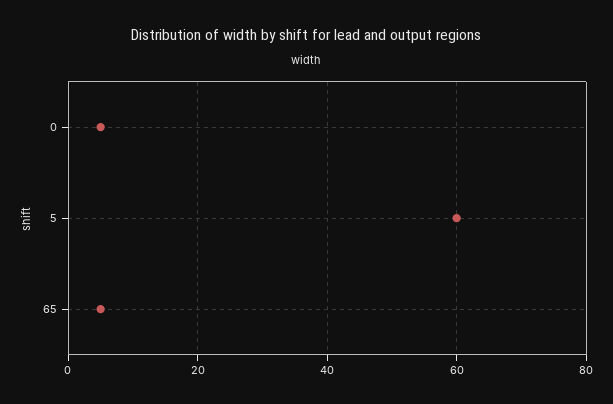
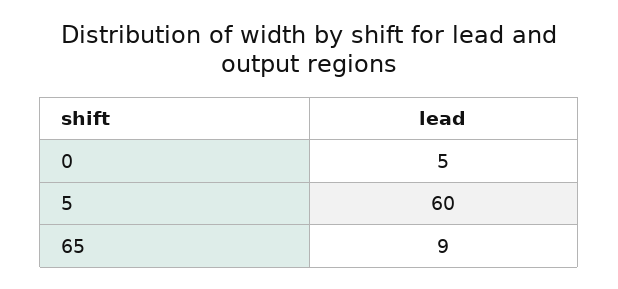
  {
    "0": 5,
    "5": 60,
-   "65": 5
+   "65": 9
  }

